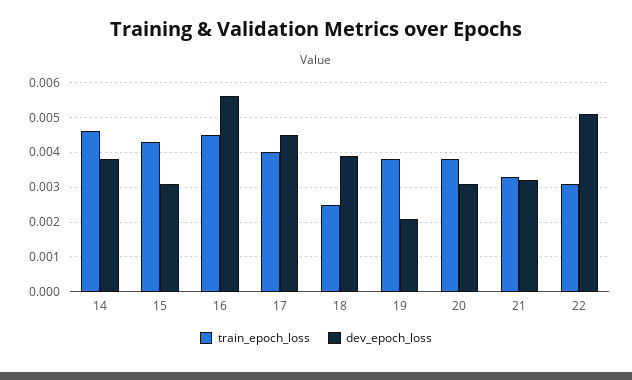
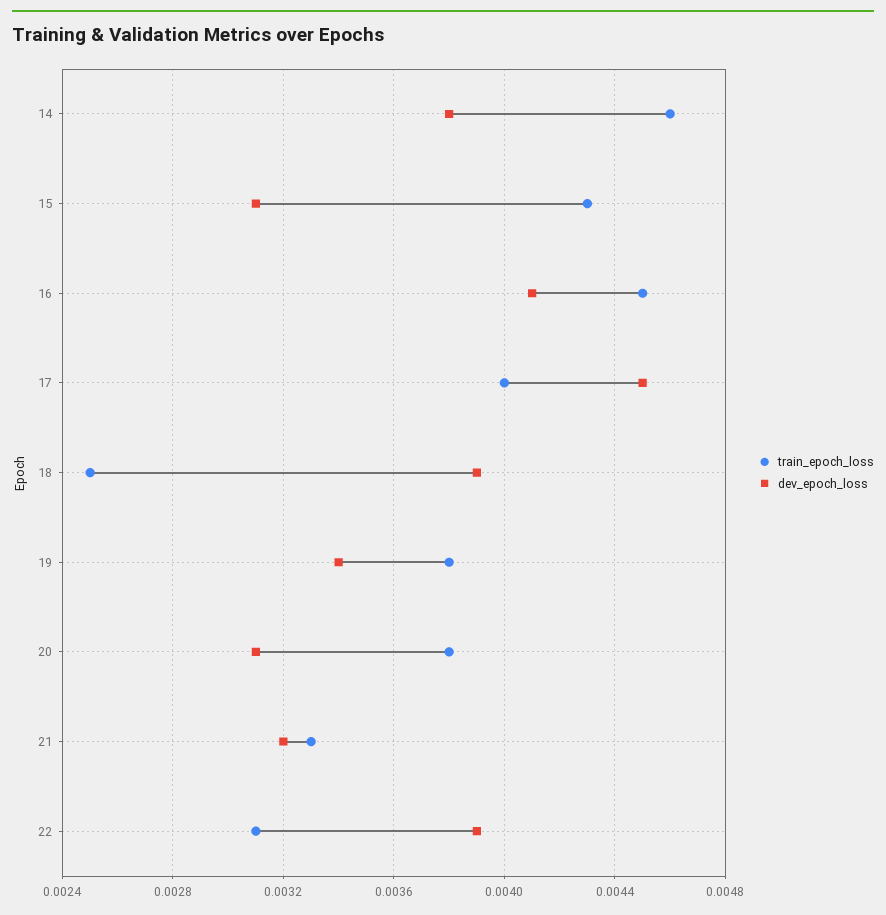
  {
    "train_epoch_loss": {
      "14": 0.0046,
      "15": 0.0043,
      "16": 0.0045,
      "17": 0.004,
      "18": 0.0025,
      "19": 0.0038,
      "20": 0.0038,
      "21": 0.0033,
      "22": 0.0031
    },
    "dev_epoch_loss": {
      "14": 0.0038,
      "15": 0.0031,
-     "16": 0.0055,
+     "16": 0.0041,
      "17": 0.0045,
      "18": 0.0039,
-     "19": 0.002,
+     "19": 0.0034,
      "20": 0.0031,
      "21": 0.0032,
-     "22": 0.005
+     "22": 0.0039
    }
  }

